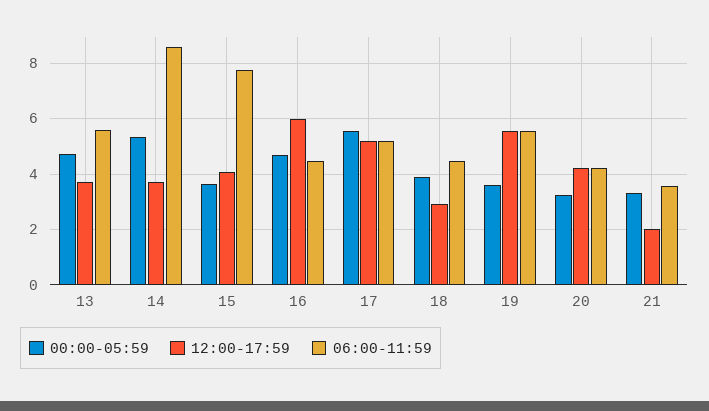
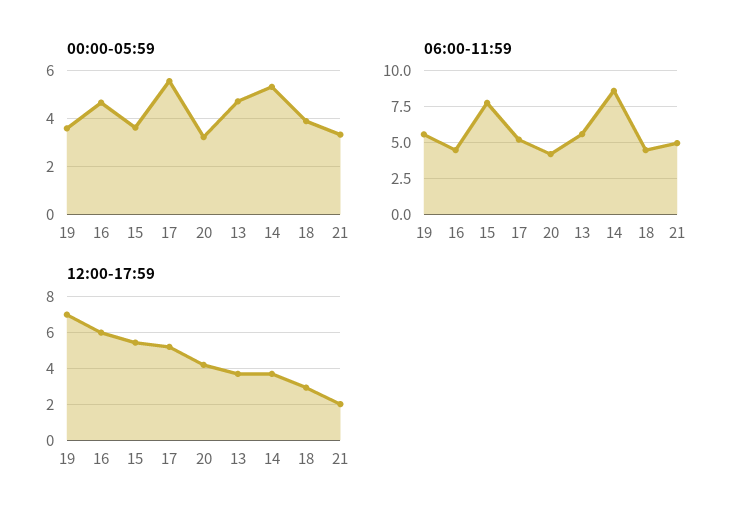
  {
    "00:00-05:59": {
      "13": 4.75,
      "14": 5.25,
      "15": 3.75,
      "16": 4.75,
      "17": 5.5,
      "18": 4,
      "19": 3.5,
      "20": 3.25,
      "21": 3.25
    },
    "12:00-17:59": {
      "13": 3.75,
      "14": 3.75,
-     "15": 4,
+     "15": 5.5,
      "16": 6,
      "17": 5.25,
      "18": 3,
-     "19": 5.5,
+     "19": 7,
      "20": 4.25,
      "21": 2
    },
    "06:00-11:59": {
      "13": 5.5,
      "14": 8.5,
      "15": 7.75,
      "16": 4.5,
      "17": 5.25,
      "18": 4.5,
      "19": 5.5,
      "20": 4.25,
-     "21": 3.5
+     "21": 5
    }
  }

